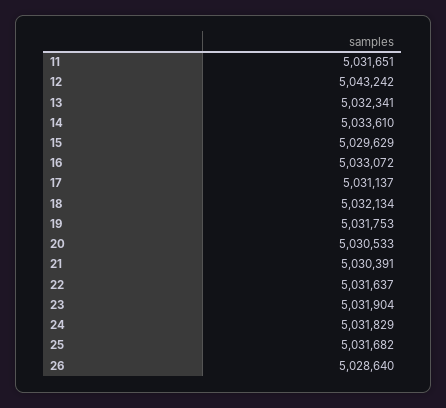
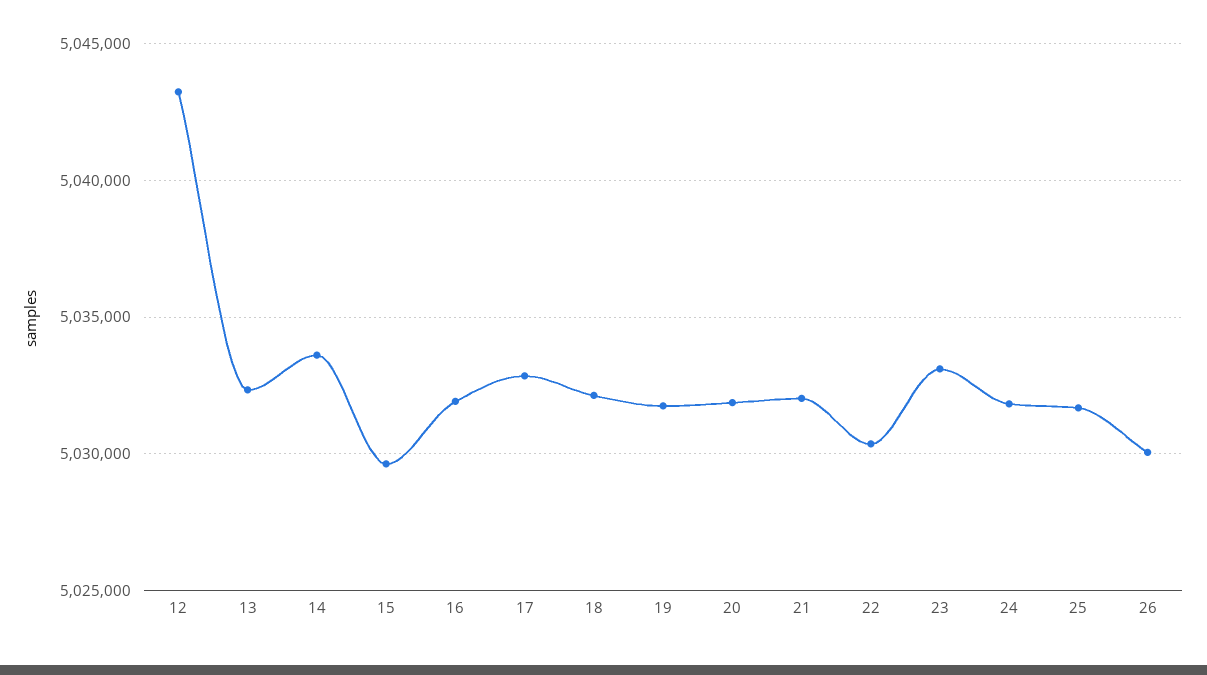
  {
-   "11": 5031651,
    "12": 5043242,
    "13": 5032341,
    "14": 5033610,
    "15": 5029629,
-   "16": 5033072,
+   "16": 5032000,
-   "17": 5031137,
+   "17": 5033000,
    "18": 5032134,
    "19": 5031753,
-   "20": 5030533,
+   "20": 5032000,
-   "21": 5030391,
+   "21": 5032000,
-   "22": 5031637,
+   "22": 5030500,
-   "23": 5031904,
+   "23": 5033000,
    "24": 5031829,
    "25": 5031682,
-   "26": 5028640
+   "26": 5030000
  }

